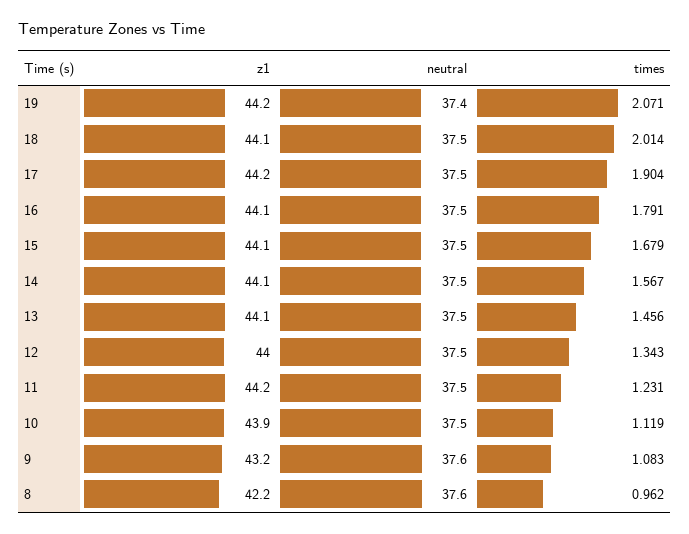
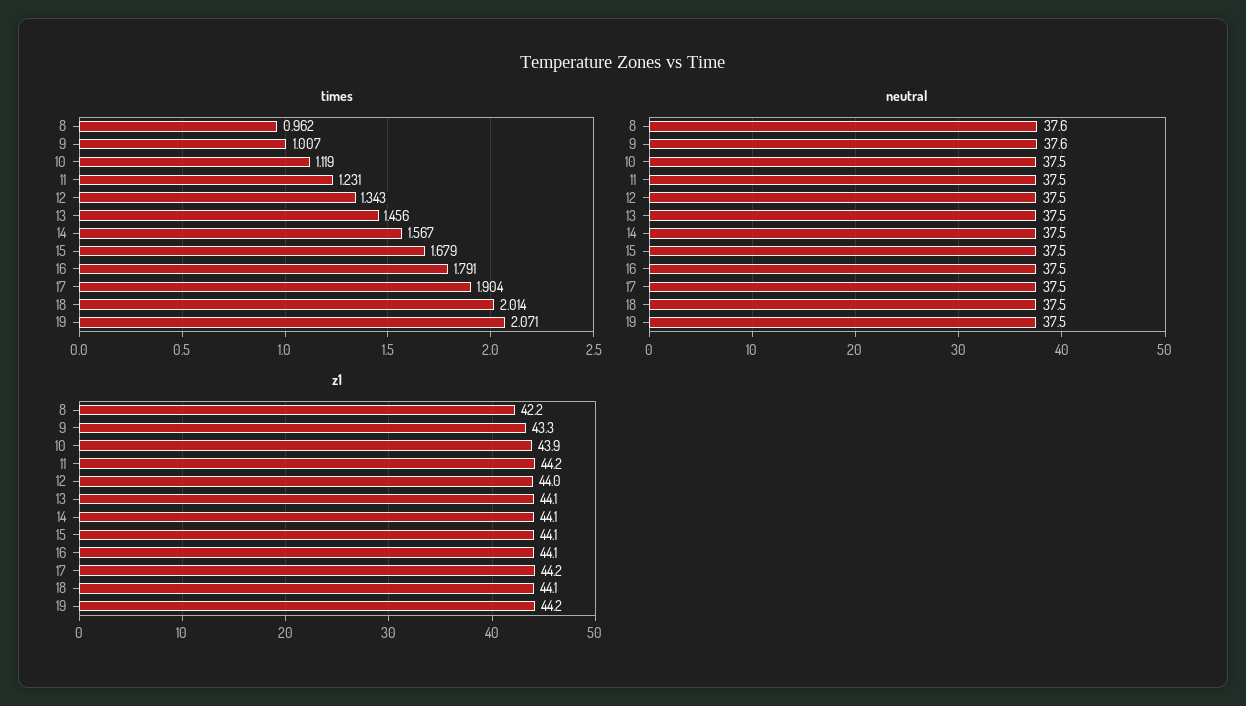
  {
    "z1": {
      "19": 44.2,
      "18": 44.1,
      "17": 44.2,
      "16": 44.1,
      "15": 44.1,
      "14": 44.1,
      "13": 44.1,
      "12": 44,
      "11": 44.2,
      "10": 43.9,
-     "9": 43.2,
+     "9": 43.3,
      "8": 42.2
    },
    "neutral": {
-     "19": 37.4,
+     "19": 37.5,
      "18": 37.5,
      "17": 37.5,
      "16": 37.5,
      "15": 37.5,
      "14": 37.5,
      "13": 37.5,
      "12": 37.5,
      "11": 37.5,
      "10": 37.5,
      "9": 37.6,
      "8": 37.6
    },
    "times": {
      "19": 2.071,
      "18": 2.014,
      "17": 1.904,
      "16": 1.791,
      "15": 1.679,
      "14": 1.567,
      "13": 1.456,
      "12": 1.343,
      "11": 1.231,
      "10": 1.119,
-     "9": 1.083,
+     "9": 1.007,
      "8": 0.962
    }
  }

